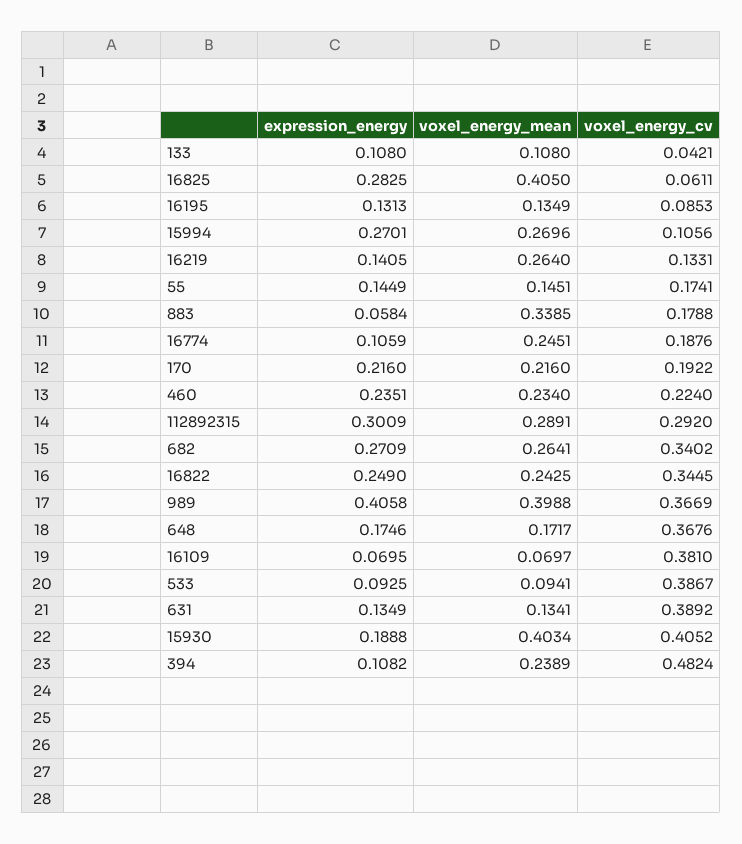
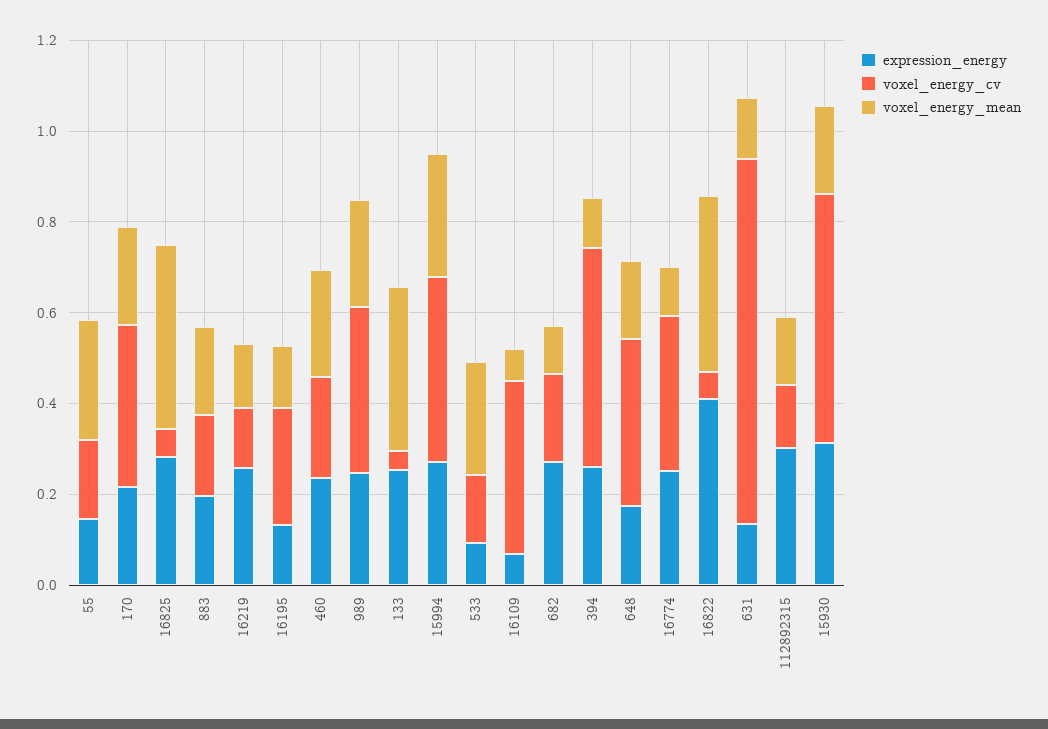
  {
    "expression_energy": {
-     "133": 0.108,
+     "133": 0.25,
      "16825": 0.2825,
      "16195": 0.1313,
      "15994": 0.2701,
-     "16219": 0.1405,
+     "16219": 0.25,
      "55": 0.1449,
-     "883": 0.0584,
+     "883": 0.2,
-     "16774": 0.1059,
+     "16774": 0.25,
      "170": 0.216,
      "460": 0.2351,
      "112892315": 0.3009,
      "682": 0.2709,
-     "16822": 0.249,
+     "16822": 0.4,
-     "989": 0.4058,
+     "989": 0.25,
      "648": 0.1746,
      "16109": 0.0695,
      "533": 0.0925,
      "631": 0.1349,
-     "15930": 0.1888,
+     "15930": 0.3,
-     "394": 0.1082
+     "394": 0.25
    },
    "voxel_energy_mean": {
-     "133": 0.108,
+     "133": 0.35,
      "16825": 0.405,
      "16195": 0.1349,
      "15994": 0.2696,
-     "16219": 0.264,
+     "16219": 0.15,
-     "55": 0.1451,
+     "55": 0.25,
-     "883": 0.3385,
+     "883": 0.2,
-     "16774": 0.2451,
+     "16774": 0.1,
      "170": 0.216,
      "460": 0.234,
-     "112892315": 0.2891,
+     "112892315": 0.15,
-     "682": 0.2641,
+     "682": 0.1,
-     "16822": 0.2425,
+     "16822": 0.4,
-     "989": 0.3988,
+     "989": 0.25,
      "648": 0.1717,
      "16109": 0.0697,
-     "533": 0.0941,
+     "533": 0.25,
      "631": 0.1341,
-     "15930": 0.4034,
+     "15930": 0.2,
-     "394": 0.2389
+     "394": 0.1
    },
    "voxel_energy_cv": {
      "133": 0.0421,
      "16825": 0.0611,
-     "16195": 0.0853,
+     "16195": 0.25,
-     "15994": 0.1056,
+     "15994": 0.4,
      "16219": 0.1331,
      "55": 0.1741,
      "883": 0.1788,
-     "16774": 0.1876,
+     "16774": 0.35,
-     "170": 0.1922,
+     "170": 0.35,
      "460": 0.224,
-     "112892315": 0.292,
+     "112892315": 0.15,
-     "682": 0.3402,
+     "682": 0.2,
-     "16822": 0.3445,
+     "16822": 0.05,
      "989": 0.3669,
      "648": 0.3676,
      "16109": 0.381,
-     "533": 0.3867,
+     "533": 0.15,
-     "631": 0.3892,
+     "631": 0.8,
-     "15930": 0.4052,
+     "15930": 0.55,
      "394": 0.4824
    }
  }

